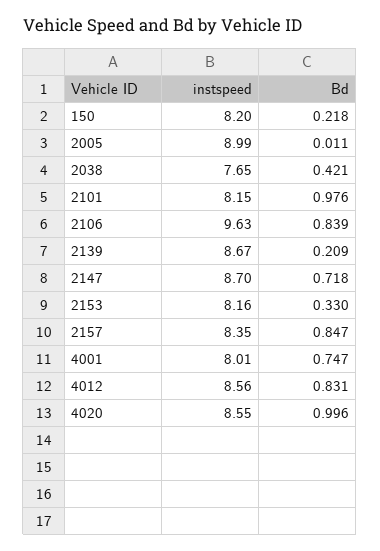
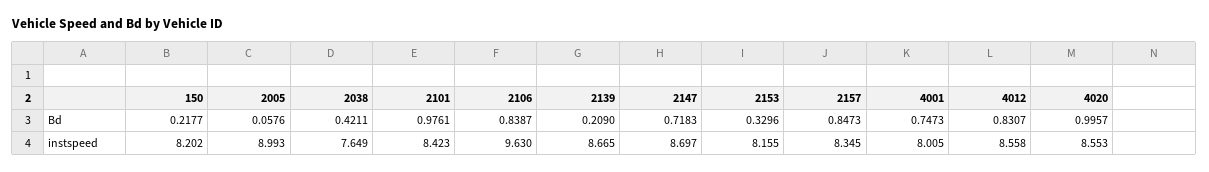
  {
    "instspeed": {
      "150": 8.202,
      "2005": 8.993,
      "2038": 7.649,
-     "2101": 8.15,
+     "2101": 8.423,
      "2106": 9.63,
      "2139": 8.665,
      "2147": 8.697,
      "2153": 8.155,
      "2157": 8.345,
      "4001": 8.005,
      "4012": 8.558,
      "4020": 8.553
    },
    "Bd": {
      "150": 0.2177,
-     "2005": 0.011,
+     "2005": 0.0576,
      "2038": 0.4211,
      "2101": 0.9761,
      "2106": 0.8387,
      "2139": 0.209,
      "2147": 0.7183,
      "2153": 0.3296,
      "2157": 0.8473,
      "4001": 0.7473,
      "4012": 0.8307,
      "4020": 0.9957
    }
  }

